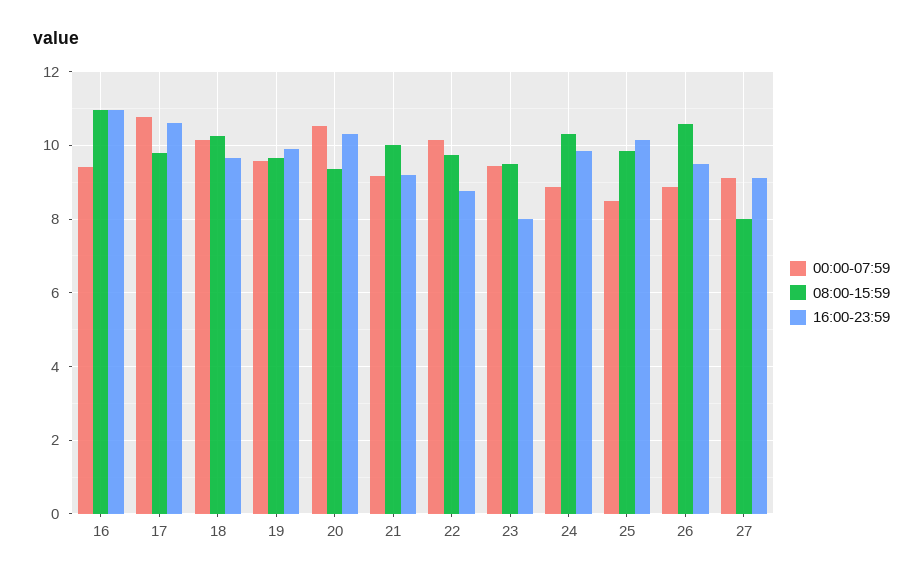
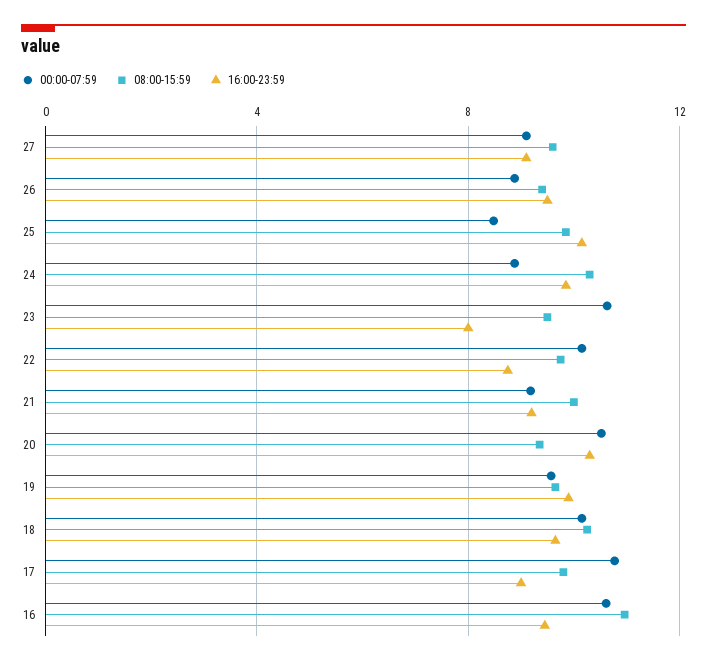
  {
    "00:00-07:59": {
-     "16": 9.4,
+     "16": 10.5,
      "17": 10.8,
      "18": 10.2,
      "19": 9.6,
      "20": 10.6,
      "21": 9.2,
      "22": 10.2,
-     "23": 9.4,
+     "23": 10.5,
      "24": 8.8,
      "25": 8.4,
      "26": 8.8,
      "27": 9.2
    },
    "08:00-15:59": {
      "16": 11,
      "17": 9.8,
      "18": 10.2,
      "19": 9.6,
      "20": 9.4,
      "21": 10,
      "22": 9.8,
      "23": 9.6,
      "24": 10.4,
      "25": 9.8,
-     "26": 10.6,
+     "26": 9.5,
-     "27": 8
+     "27": 9.5
    },
    "16:00-23:59": {
-     "16": 11,
+     "16": 9.5,
-     "17": 10.6,
+     "17": 9,
      "18": 9.6,
      "19": 10,
      "20": 10.4,
      "21": 9.2,
      "22": 8.8,
      "23": 8,
      "24": 9.8,
      "25": 10.2,
      "26": 9.6,
      "27": 9.2
    }
  }

